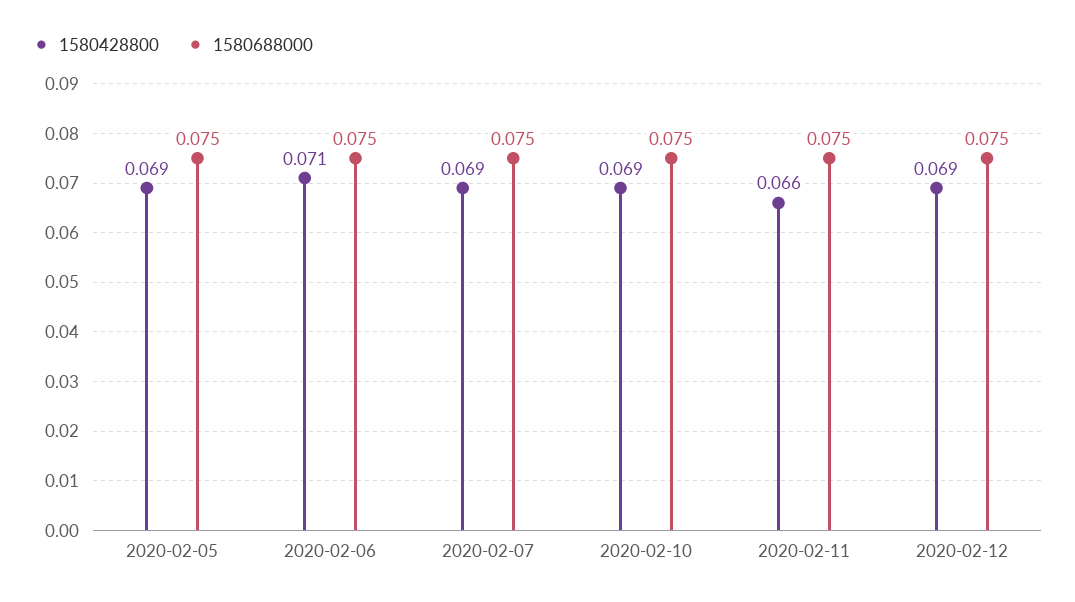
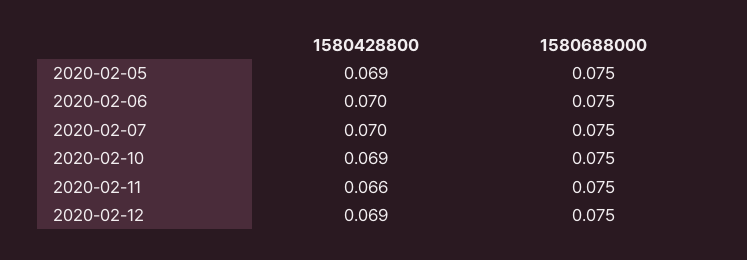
  {
    "1580428800": {
      "2020-02-05": 0.069,
-     "2020-02-06": 0.071,
+     "2020-02-06": 0.07,
-     "2020-02-07": 0.069,
+     "2020-02-07": 0.07,
      "2020-02-10": 0.069,
      "2020-02-11": 0.066,
      "2020-02-12": 0.069
    },
    "1580688000": {
      "2020-02-05": 0.075,
      "2020-02-06": 0.075,
      "2020-02-07": 0.075,
      "2020-02-10": 0.075,
      "2020-02-11": 0.075,
      "2020-02-12": 0.075
    }
  }

